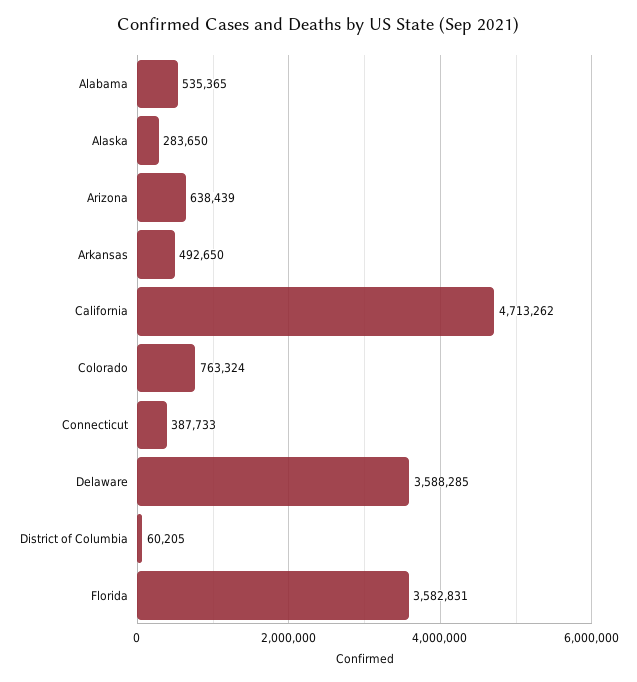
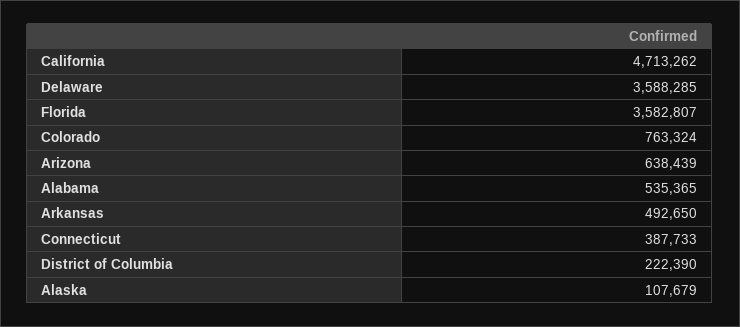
  {
    "Alabama": 535365,
-   "Alaska": 283650,
+   "Alaska": 107679,
    "Arizona": 638439,
    "Arkansas": 492650,
    "California": 4713262,
    "Colorado": 763324,
    "Connecticut": 387733,
    "Delaware": 3588285,
-   "District of Columbia": 60205,
+   "District of Columbia": 222390,
-   "Florida": 3582831
+   "Florida": 3582807
  }

